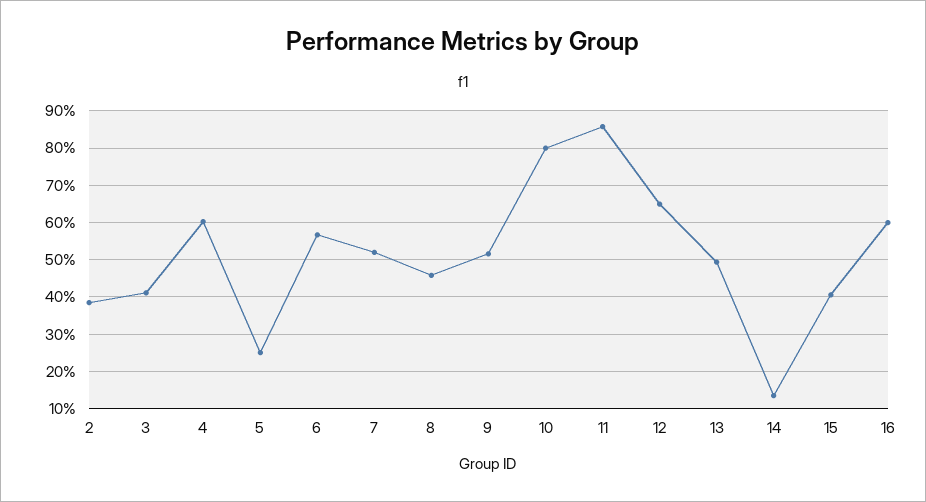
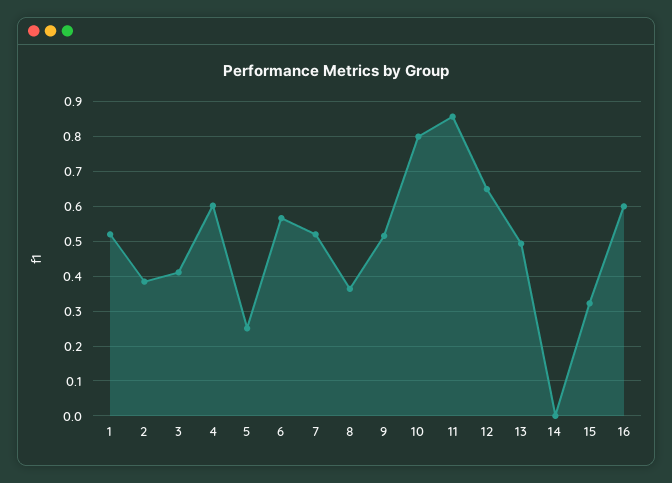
  {
    "2": 0.38,
    "3": 0.42,
    "4": 0.6,
    "5": 0.26,
    "6": 0.56,
    "7": 0.52,
-   "8": 0.46,
+   "8": 0.36,
    "9": 0.52,
    "10": 0.8,
    "11": 0.86,
    "12": 0.64,
    "13": 0.5,
-   "14": 0.14,
+   "14": 0,
-   "15": 0.4,
+   "15": 0.32,
-   "16": 0.6
+   "16": 0.6,
+   "1": 0.52
  }

